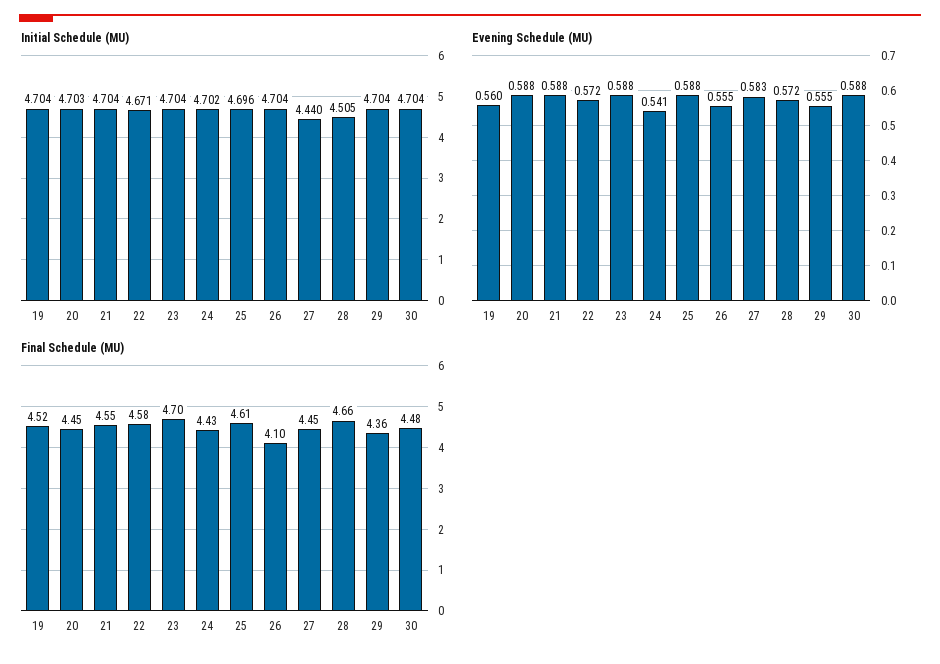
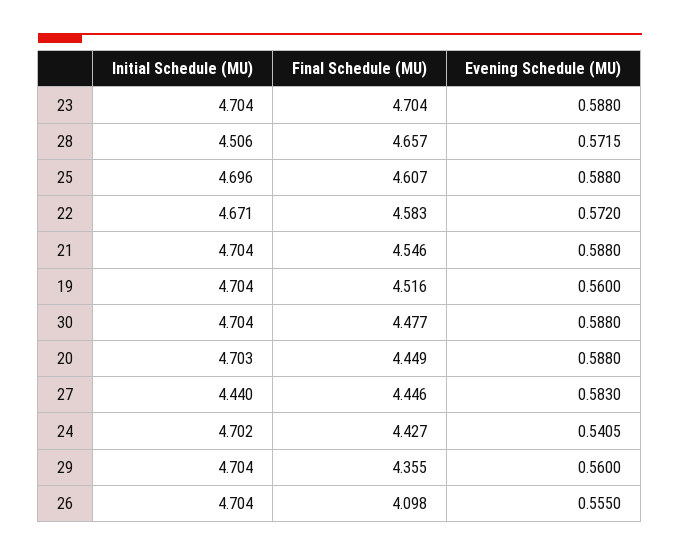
  {
    "Initial Schedule (MU)": {
      "19": 4.704,
      "20": 4.703,
      "21": 4.704,
      "22": 4.671,
      "23": 4.704,
      "24": 4.702,
      "25": 4.696,
      "26": 4.704,
      "27": 4.44,
-     "28": 4.505,
+     "28": 4.506,
      "29": 4.704,
      "30": 4.704
    },
    "Evening Schedule (MU)": {
      "19": 0.56,
      "20": 0.588,
      "21": 0.588,
      "22": 0.572,
      "23": 0.588,
      "24": 0.5405,
      "25": 0.588,
      "26": 0.555,
      "27": 0.583,
      "28": 0.5715,
-     "29": 0.555,
+     "29": 0.56,
      "30": 0.588
    },
    "Final Schedule (MU)": {
      "19": 4.516,
      "20": 4.449,
      "21": 4.546,
      "22": 4.583,
      "23": 4.704,
      "24": 4.427,
      "25": 4.607,
      "26": 4.098,
      "27": 4.446,
      "28": 4.657,
      "29": 4.355,
      "30": 4.477
    }
  }

